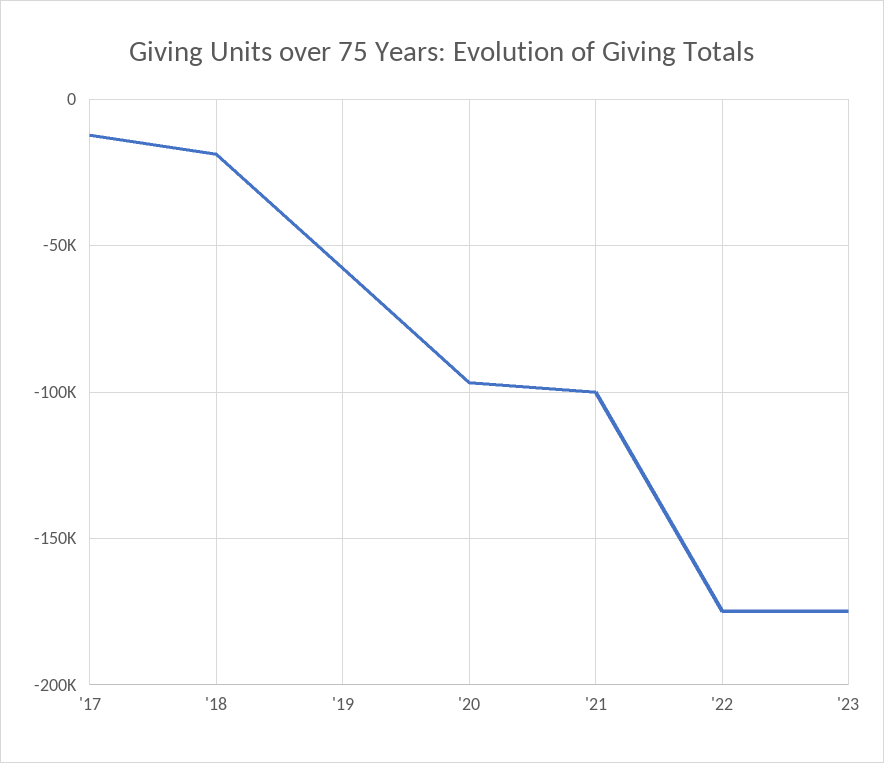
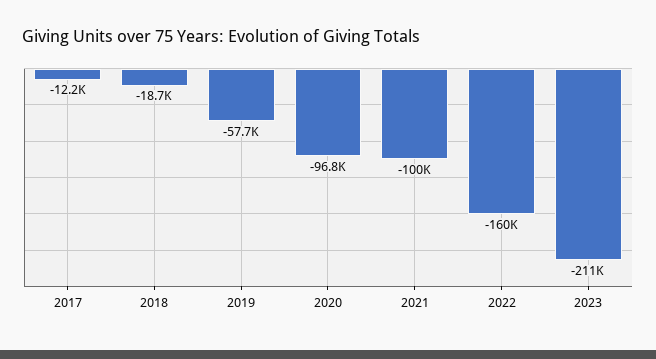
  {
    "'17": -12200,
    "'18": -18700,
    "'19": -57700,
    "'20": -96800,
    "'21": -100000,
-   "'22": -175000,
+   "'22": -160000,
-   "'23": -175000
+   "'23": -211000
  }

